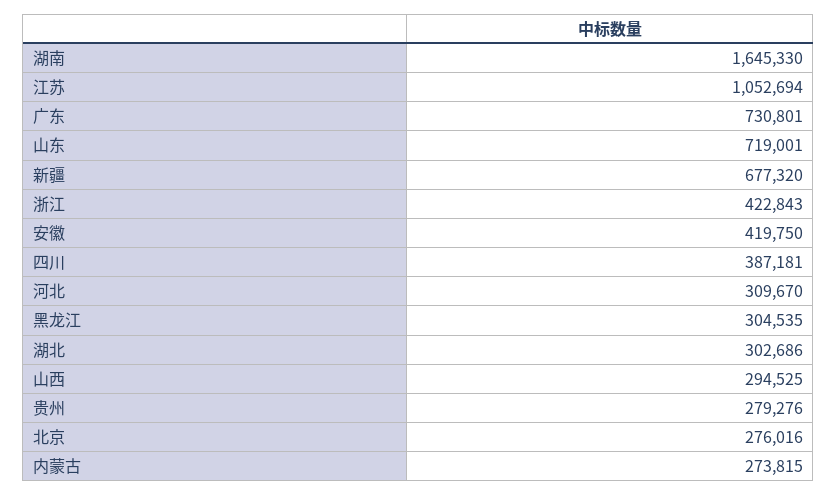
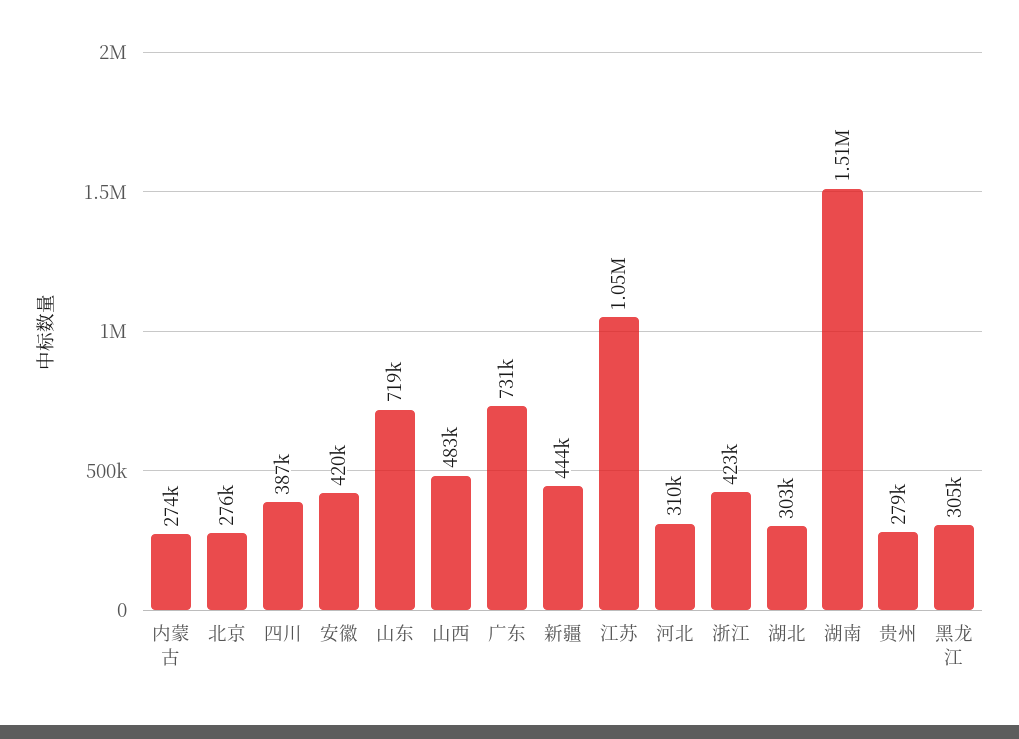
  {
-   "湖南": 1645330,
+   "湖南": 1510000,
    "江苏": 1052694,
    "广东": 730801,
    "山东": 719001,
-   "新疆": 677320,
+   "新疆": 444000,
    "浙江": 422843,
    "安徽": 419750,
    "四川": 387181,
    "河北": 309670,
    "黑龙江": 304535,
    "湖北": 302686,
-   "山西": 294525,
+   "山西": 483000,
    "贵州": 279276,
    "北京": 276016,
    "内蒙古": 273815
  }

